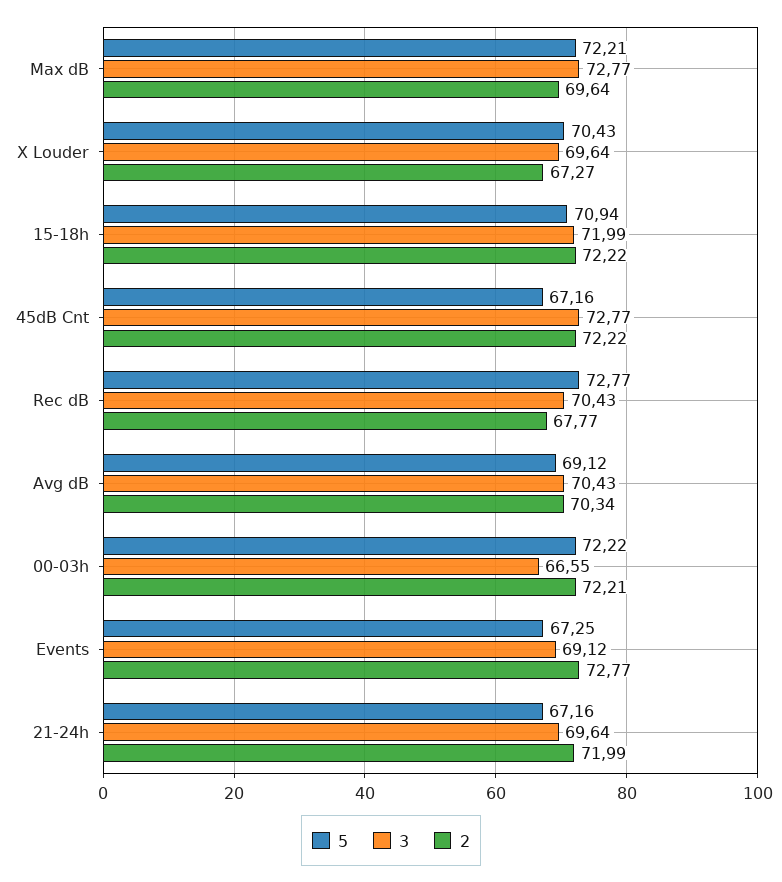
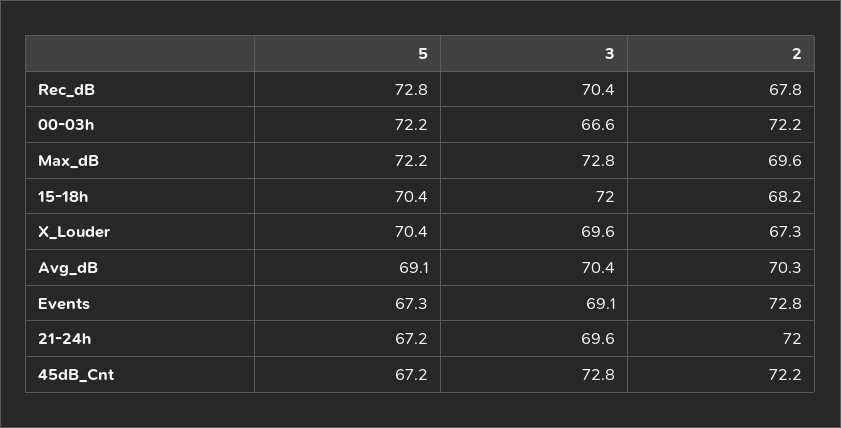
  {
    "5": {
      "Max dB": 72.21,
      "X Louder": 70.43,
-     "15-18h": 70.94,
+     "15-18h": 70.4,
      "45dB Cnt": 67.16,
      "Rec dB": 72.77,
      "Avg dB": 69.12,
      "00-03h": 72.22,
      "Events": 67.25,
      "21-24h": 67.16
    },
    "3": {
      "Max dB": 72.77,
      "X Louder": 69.64,
      "15-18h": 71.99,
      "45dB Cnt": 72.77,
      "Rec dB": 70.43,
      "Avg dB": 70.43,
      "00-03h": 66.55,
      "Events": 69.12,
      "21-24h": 69.64
    },
    "2": {
      "Max dB": 69.64,
      "X Louder": 67.27,
-     "15-18h": 72.22,
+     "15-18h": 68.2,
      "45dB Cnt": 72.22,
      "Rec dB": 67.77,
      "Avg dB": 70.34,
      "00-03h": 72.21,
      "Events": 72.77,
      "21-24h": 71.99
    }
  }

